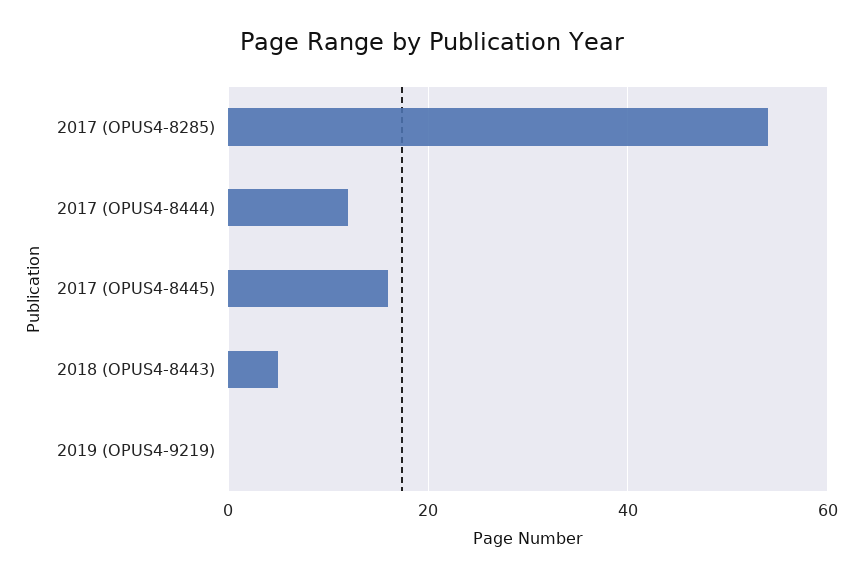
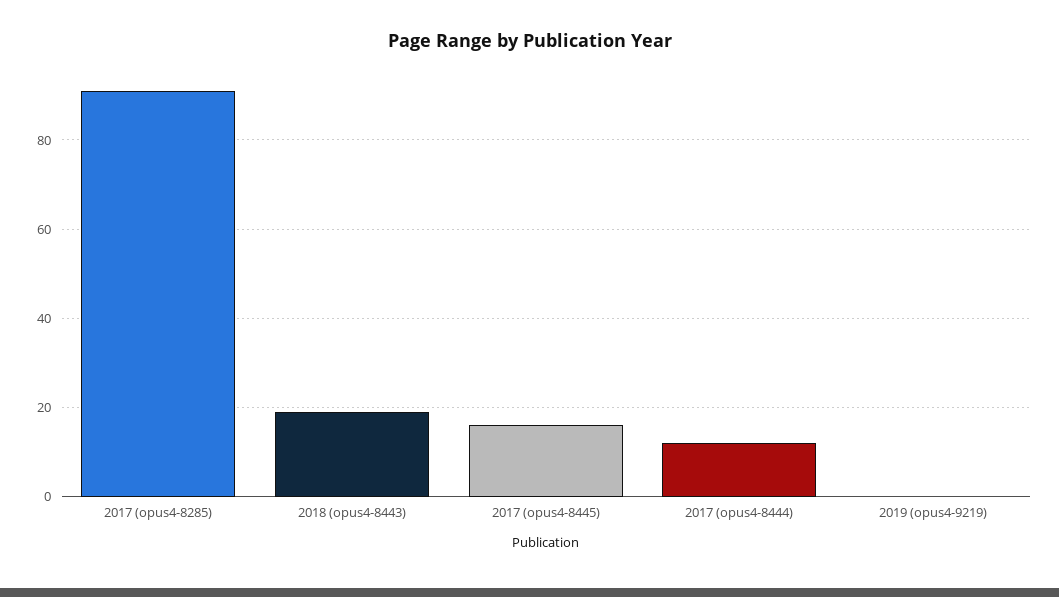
  {
-   "2017 (OPUS4-8285)": 55,
+   "2017 (OPUS4-8285)": 90,
    "2017 (OPUS4-8444)": 10,
    "2017 (OPUS4-8445)": 15,
-   "2018 (OPUS4-8443)": 5,
+   "2018 (OPUS4-8443)": 20,
    "2019 (OPUS4-9219)": 0
  }

